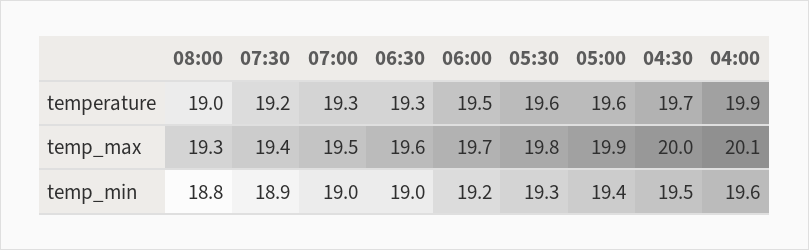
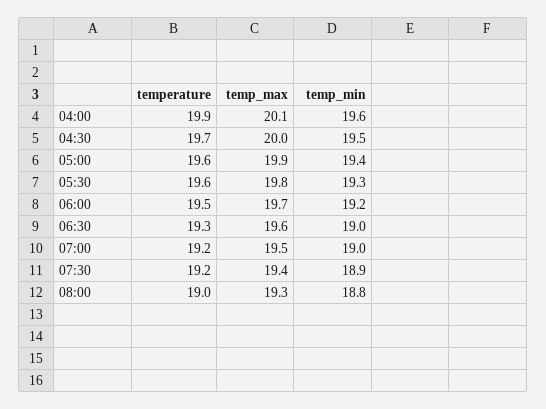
  {
    "08:00": {
      "temperature": 19,
      "temp_max": 19.3,
      "temp_min": 18.8
    },
    "07:30": {
      "temperature": 19.2,
      "temp_max": 19.4,
      "temp_min": 18.9
    },
    "07:00": {
-     "temperature": 19.3,
+     "temperature": 19.2,
      "temp_max": 19.5,
      "temp_min": 19
    },
    "06:30": {
      "temperature": 19.3,
      "temp_max": 19.6,
      "temp_min": 19
    },
    "06:00": {
      "temperature": 19.5,
      "temp_max": 19.7,
      "temp_min": 19.2
    },
    "05:30": {
      "temperature": 19.6,
      "temp_max": 19.8,
      "temp_min": 19.3
    },
    "05:00": {
      "temperature": 19.6,
      "temp_max": 19.9,
      "temp_min": 19.4
    },
    "04:30": {
      "temperature": 19.7,
      "temp_max": 20,
      "temp_min": 19.5
    },
    "04:00": {
      "temperature": 19.9,
      "temp_max": 20.1,
      "temp_min": 19.6
    }
  }

